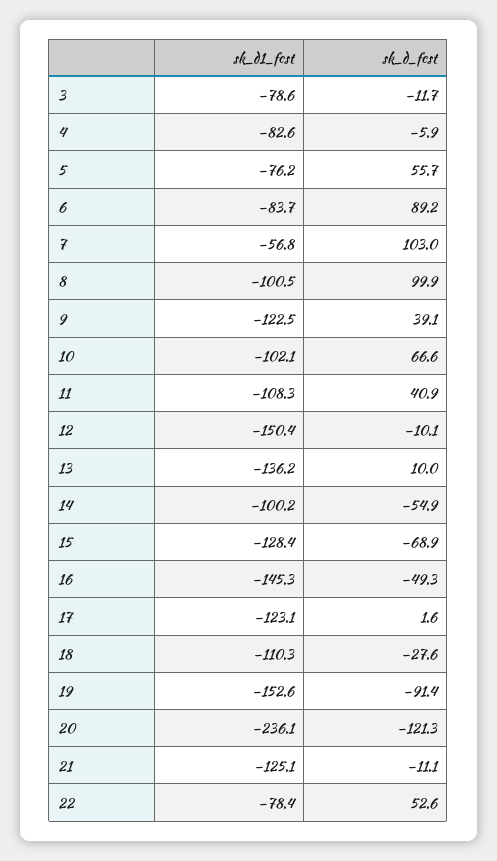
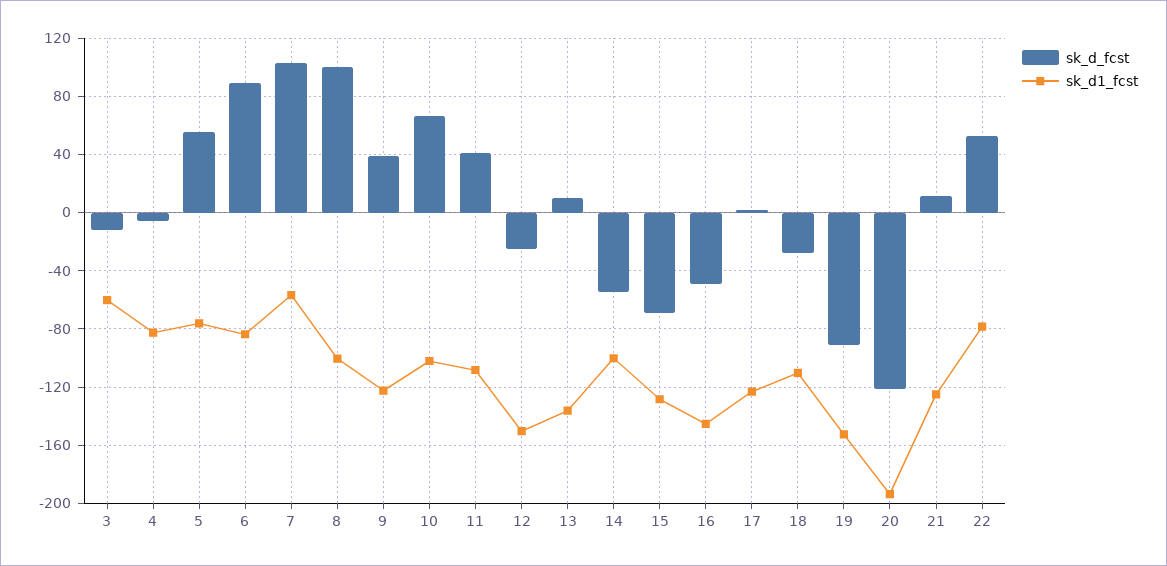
  {
    "sk_d1_fcst": {
-     "3": -78.6,
+     "3": -60,
      "4": -82.6,
      "5": -76.2,
      "6": -83.7,
      "7": -56.8,
      "8": -100.5,
      "9": -122.5,
      "10": -102.1,
      "11": -108.3,
      "12": -150.4,
      "13": -136.2,
      "14": -100.2,
      "15": -128.4,
      "16": -145.3,
      "17": -123.1,
      "18": -110.3,
      "19": -152.6,
-     "20": -236.1,
+     "20": -195,
      "21": -125.1,
      "22": -78.4
    },
    "sk_d_fcst": {
      "3": -11.7,
      "4": -5.9,
      "5": 55.7,
      "6": 89.2,
      "7": 103,
      "8": 99.9,
      "9": 39.1,
      "10": 66.6,
      "11": 40.9,
-     "12": -10.1,
+     "12": -25,
      "13": 10,
      "14": -54.9,
      "15": -68.9,
      "16": -49.3,
      "17": 1.6,
      "18": -27.6,
      "19": -91.4,
      "20": -121.3,
-     "21": -11.1,
+     "21": 10,
      "22": 52.6
    }
  }

